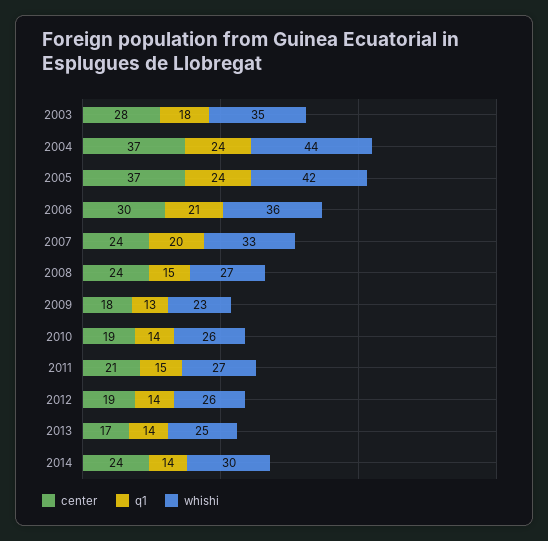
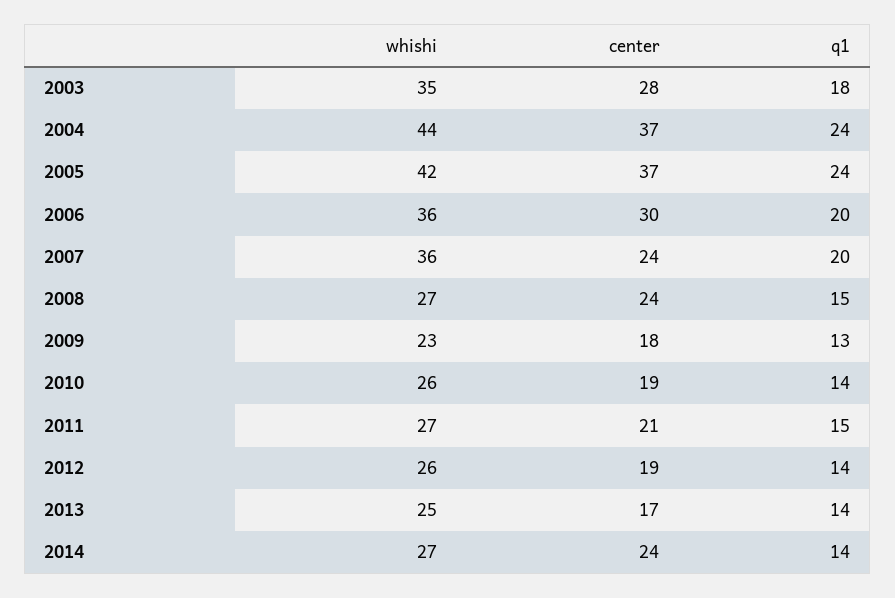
  {
    "center": {
      "2003": 28,
      "2004": 37,
      "2005": 37,
      "2006": 30,
      "2007": 24,
      "2008": 24,
      "2009": 18,
      "2010": 19,
      "2011": 21,
      "2012": 19,
      "2013": 17,
      "2014": 24
    },
    "q1": {
      "2003": 18,
      "2004": 24,
      "2005": 24,
-     "2006": 21,
+     "2006": 20,
      "2007": 20,
      "2008": 15,
      "2009": 13,
      "2010": 14,
      "2011": 15,
      "2012": 14,
      "2013": 14,
      "2014": 14
    },
    "whishi": {
      "2003": 35,
      "2004": 44,
      "2005": 42,
      "2006": 36,
-     "2007": 33,
+     "2007": 36,
      "2008": 27,
      "2009": 23,
      "2010": 26,
      "2011": 27,
      "2012": 26,
      "2013": 25,
-     "2014": 30
+     "2014": 27
    }
  }

